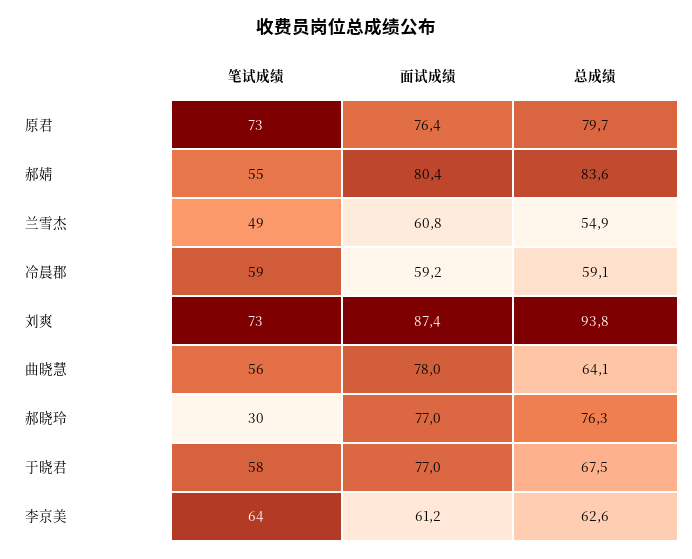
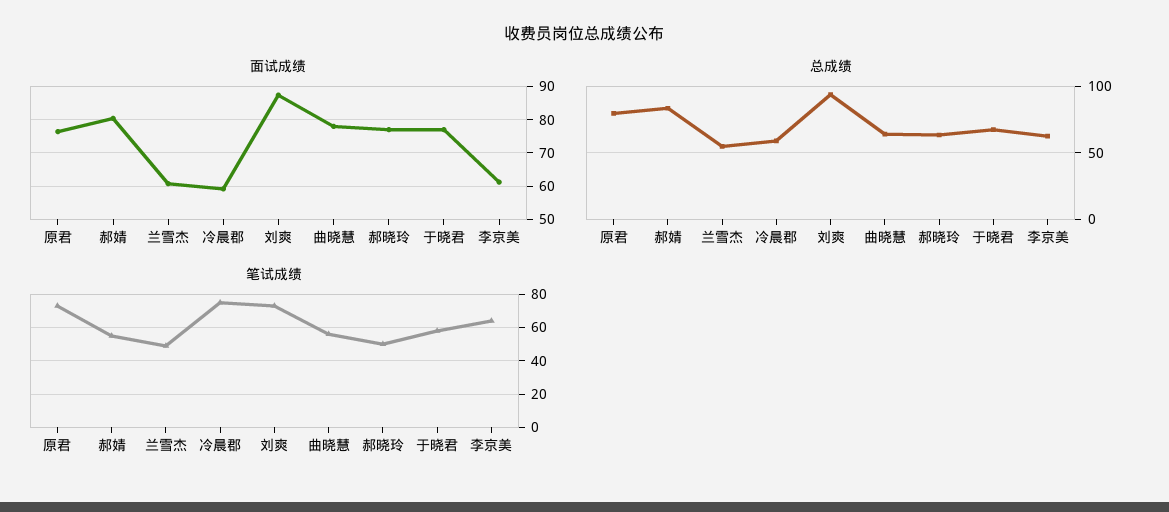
  {
    "笔试成绩": {
      "原君": 73,
      "郝婧": 55,
      "兰雪杰": 49,
-     "冷晨郡": 59,
+     "冷晨郡": 75,
      "刘爽": 73,
      "曲晓慧": 56,
-     "郝晓玲": 30,
+     "郝晓玲": 50,
      "于晓君": 58,
      "李京美": 64
    },
    "面试成绩": {
      "原君": 76.4,
      "郝婧": 80.4,
      "兰雪杰": 60.8,
      "冷晨郡": 59.2,
      "刘爽": 87.4,
      "曲晓慧": 78,
      "郝晓玲": 77,
      "于晓君": 77,
      "李京美": 61.2
    },
    "总成绩": {
      "原君": 79.7,
      "郝婧": 83.6,
      "兰雪杰": 54.9,
      "冷晨郡": 59.1,
      "刘爽": 93.8,
      "曲晓慧": 64.1,
-     "郝晓玲": 76.3,
+     "郝晓玲": 65,
      "于晓君": 67.5,
      "李京美": 62.6
    }
  }

